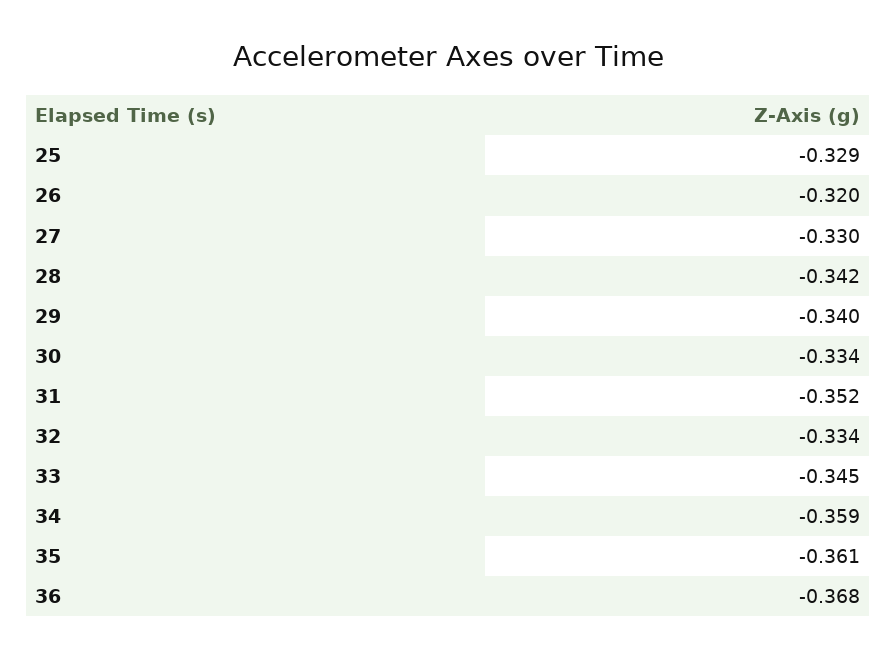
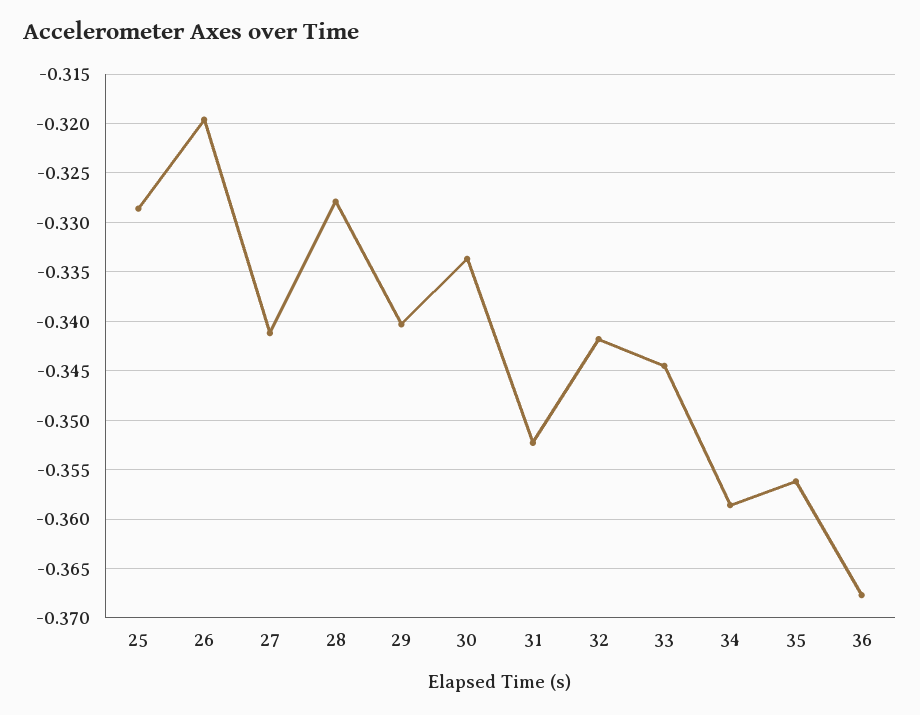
  {
    "25": -0.329,
    "26": -0.32,
-   "27": -0.33,
+   "27": -0.341,
-   "28": -0.342,
+   "28": -0.328,
    "29": -0.34,
    "30": -0.334,
    "31": -0.352,
-   "32": -0.334,
+   "32": -0.342,
    "33": -0.345,
    "34": -0.359,
-   "35": -0.361,
+   "35": -0.356,
    "36": -0.368
  }

